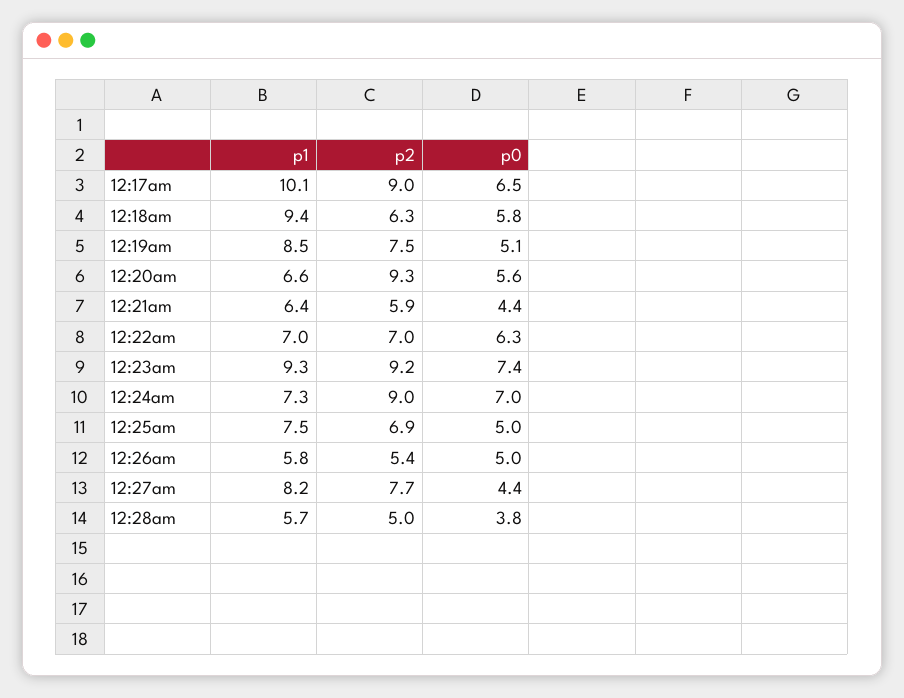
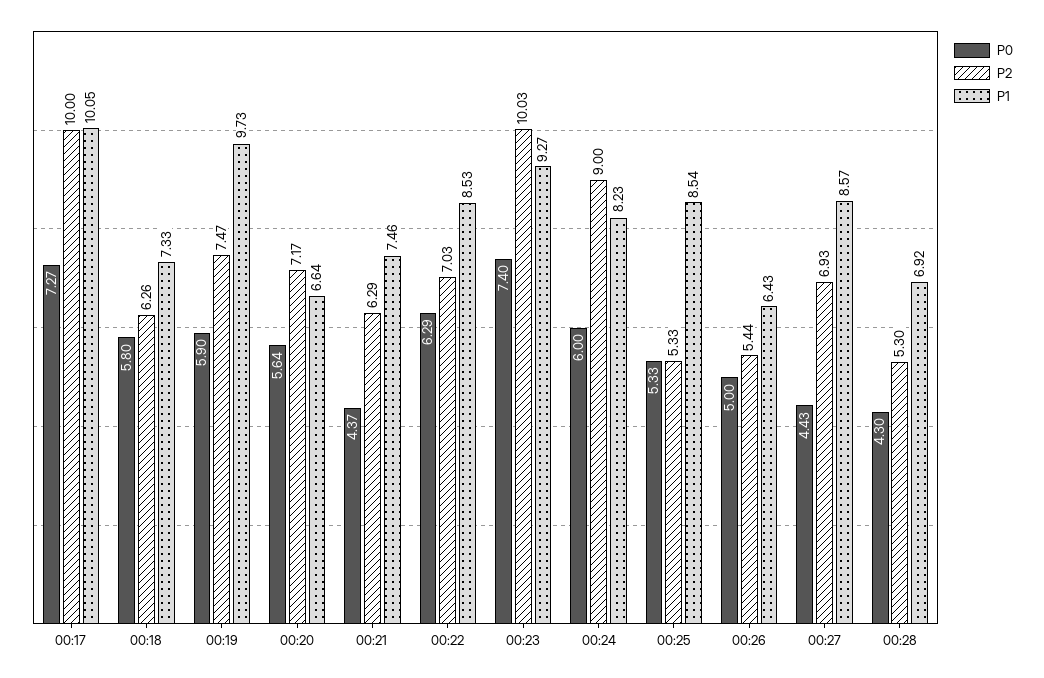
  {
    "p1": {
      "12:17am": 10.05,
-     "12:18am": 9.4,
+     "12:18am": 7.33,
-     "12:19am": 8.5,
+     "12:19am": 9.73,
      "12:20am": 6.64,
-     "12:21am": 6.4,
+     "12:21am": 7.46,
-     "12:22am": 7,
+     "12:22am": 8.53,
      "12:23am": 9.27,
-     "12:24am": 7.3,
+     "12:24am": 8.23,
-     "12:25am": 7.5,
+     "12:25am": 8.54,
-     "12:26am": 5.8,
+     "12:26am": 6.43,
-     "12:27am": 8.2,
+     "12:27am": 8.57,
-     "12:28am": 5.7
+     "12:28am": 6.92
    },
    "p2": {
-     "12:17am": 9,
+     "12:17am": 10,
      "12:18am": 6.26,
      "12:19am": 7.47,
-     "12:20am": 9.3,
+     "12:20am": 7.17,
-     "12:21am": 5.9,
+     "12:21am": 6.29,
      "12:22am": 7.03,
-     "12:23am": 9.2,
+     "12:23am": 10.03,
      "12:24am": 9,
-     "12:25am": 6.9,
+     "12:25am": 5.33,
      "12:26am": 5.44,
-     "12:27am": 7.7,
+     "12:27am": 6.93,
-     "12:28am": 5
+     "12:28am": 5.3
    },
    "p0": {
-     "12:17am": 6.5,
+     "12:17am": 7.27,
      "12:18am": 5.8,
-     "12:19am": 5.1,
+     "12:19am": 5.9,
      "12:20am": 5.64,
      "12:21am": 4.37,
      "12:22am": 6.29,
      "12:23am": 7.4,
-     "12:24am": 7,
+     "12:24am": 6,
-     "12:25am": 5,
+     "12:25am": 5.33,
      "12:26am": 5,
      "12:27am": 4.43,
-     "12:28am": 3.8
+     "12:28am": 4.3
    }
  }

